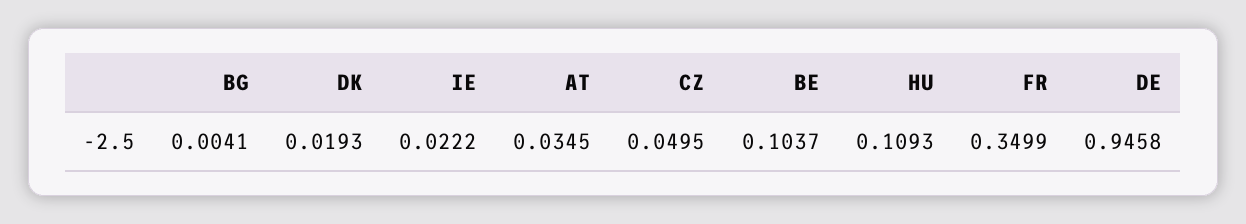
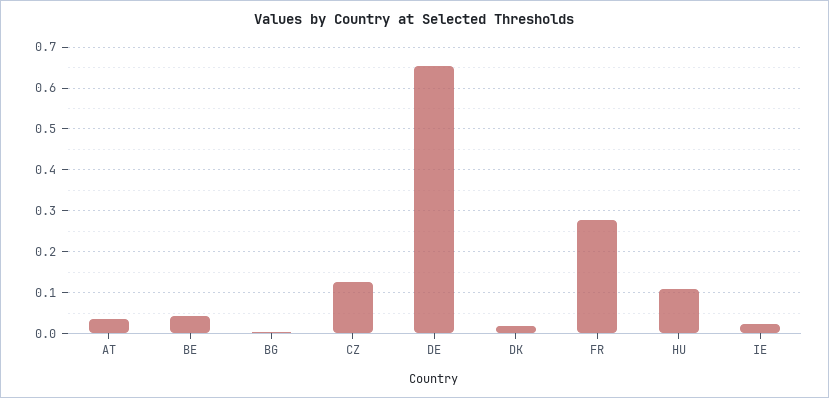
  {
    "BG": 0.0041,
    "DK": 0.0193,
    "IE": 0.0222,
    "AT": 0.0345,
-   "CZ": 0.0495,
+   "CZ": 0.12,
-   "BE": 0.1037,
+   "BE": 0.04,
    "HU": 0.1093,
-   "FR": 0.3499,
+   "FR": 0.28,
-   "DE": 0.9458
+   "DE": 0.66
  }

